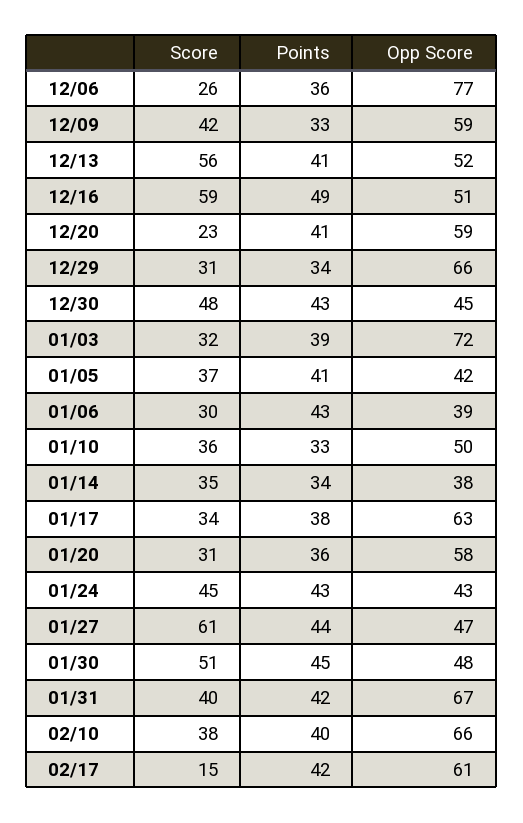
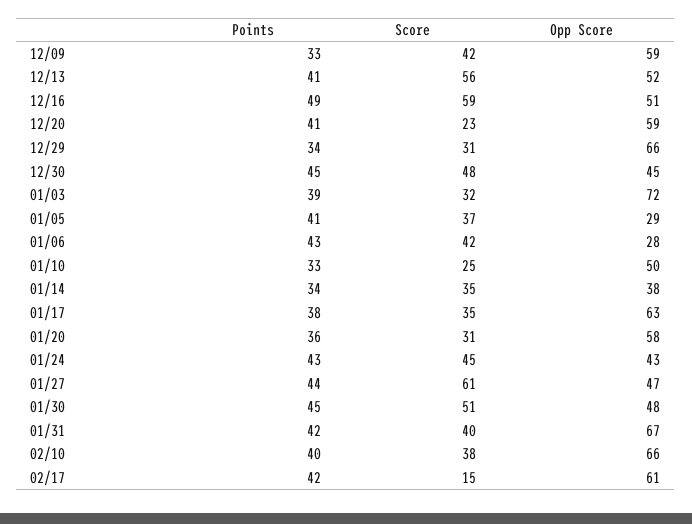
  {
    "Score": {
-     "12/06": 26,
      "12/09": 42,
      "12/13": 56,
      "12/16": 59,
      "12/20": 23,
      "12/29": 31,
      "12/30": 48,
      "01/03": 32,
      "01/05": 37,
-     "01/06": 30,
+     "01/06": 42,
-     "01/10": 36,
+     "01/10": 25,
      "01/14": 35,
-     "01/17": 34,
+     "01/17": 35,
      "01/20": 31,
      "01/24": 45,
      "01/27": 61,
      "01/30": 51,
      "01/31": 40,
      "02/10": 38,
      "02/17": 15
    },
    "Points": {
-     "12/06": 36,
      "12/09": 33,
      "12/13": 41,
      "12/16": 49,
      "12/20": 41,
      "12/29": 34,
-     "12/30": 43,
+     "12/30": 45,
      "01/03": 39,
      "01/05": 41,
      "01/06": 43,
      "01/10": 33,
      "01/14": 34,
      "01/17": 38,
      "01/20": 36,
      "01/24": 43,
      "01/27": 44,
      "01/30": 45,
      "01/31": 42,
      "02/10": 40,
      "02/17": 42
    },
    "Opp Score": {
-     "12/06": 77,
      "12/09": 59,
      "12/13": 52,
      "12/16": 51,
      "12/20": 59,
      "12/29": 66,
      "12/30": 45,
      "01/03": 72,
-     "01/05": 42,
+     "01/05": 29,
-     "01/06": 39,
+     "01/06": 28,
      "01/10": 50,
      "01/14": 38,
      "01/17": 63,
      "01/20": 58,
      "01/24": 43,
      "01/27": 47,
      "01/30": 48,
      "01/31": 67,
      "02/10": 66,
      "02/17": 61
    }
  }

